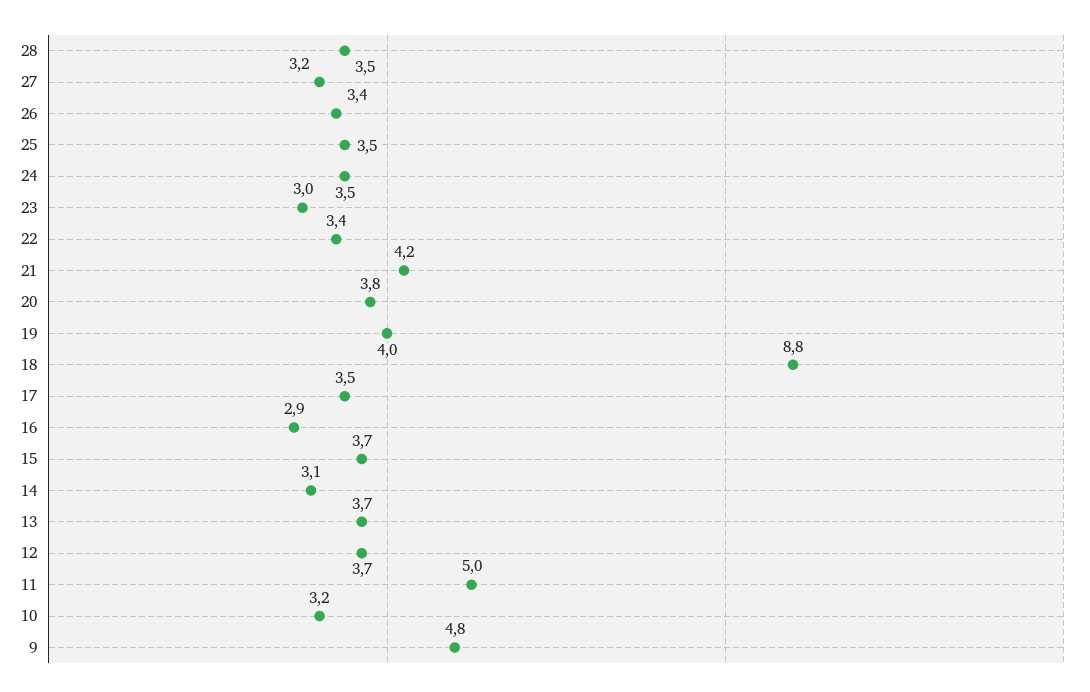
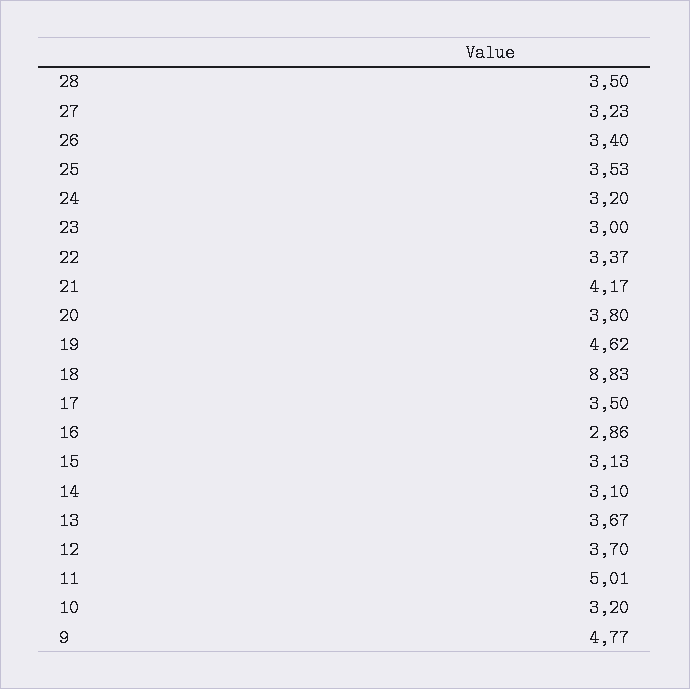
  {
    "28": 3.5,
    "27": 3.23,
    "26": 3.4,
    "25": 3.53,
-   "24": 3.5,
+   "24": 3.2,
    "23": 3,
    "22": 3.37,
    "21": 4.17,
    "20": 3.8,
-   "19": 4,
+   "19": 4.62,
    "18": 8.83,
    "17": 3.5,
    "16": 2.86,
-   "15": 3.7,
+   "15": 3.13,
    "14": 3.1,
    "13": 3.67,
    "12": 3.7,
    "11": 5.01,
    "10": 3.2,
    "9": 4.77
  }

